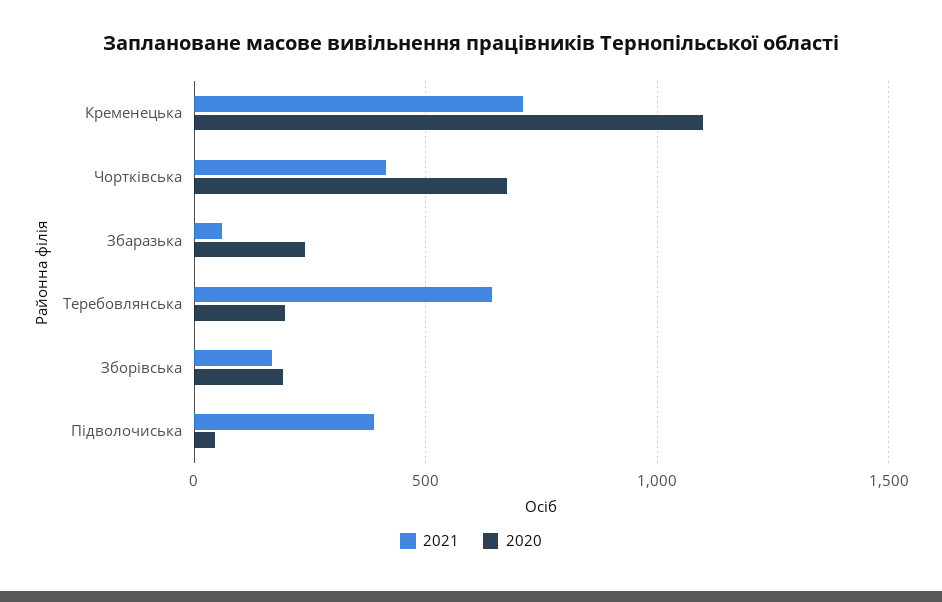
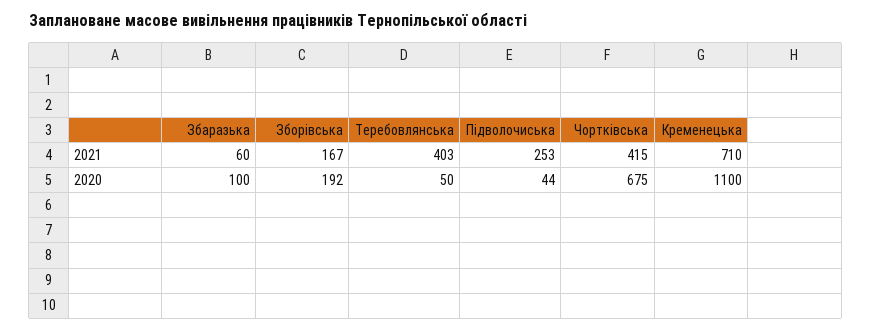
  {
    "2021": {
      "Кременецька": 710,
      "Чортківська": 415,
      "Збаразька": 60,
-     "Теребовлянська": 650,
+     "Теребовлянська": 403,
      "Зборівська": 167,
-     "Підволочиська": 400
+     "Підволочиська": 253
    },
    "2020": {
      "Кременецька": 1100,
      "Чортківська": 675,
-     "Збаразька": 250,
+     "Збаразька": 100,
-     "Теребовлянська": 200,
+     "Теребовлянська": 50,
      "Зборівська": 192,
      "Підволочиська": 44
    }
  }

